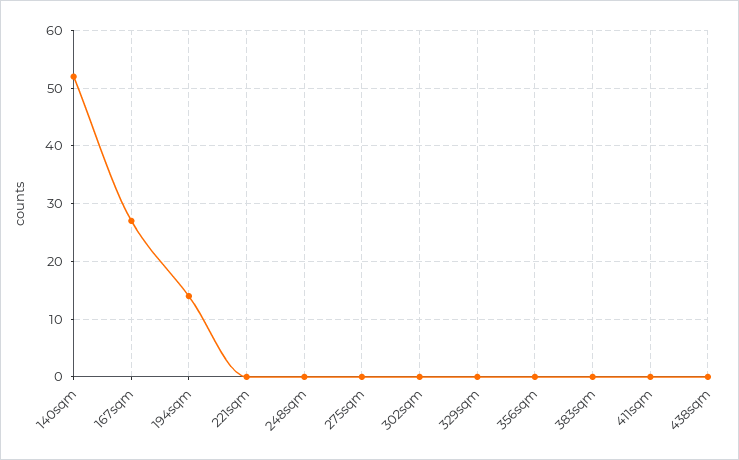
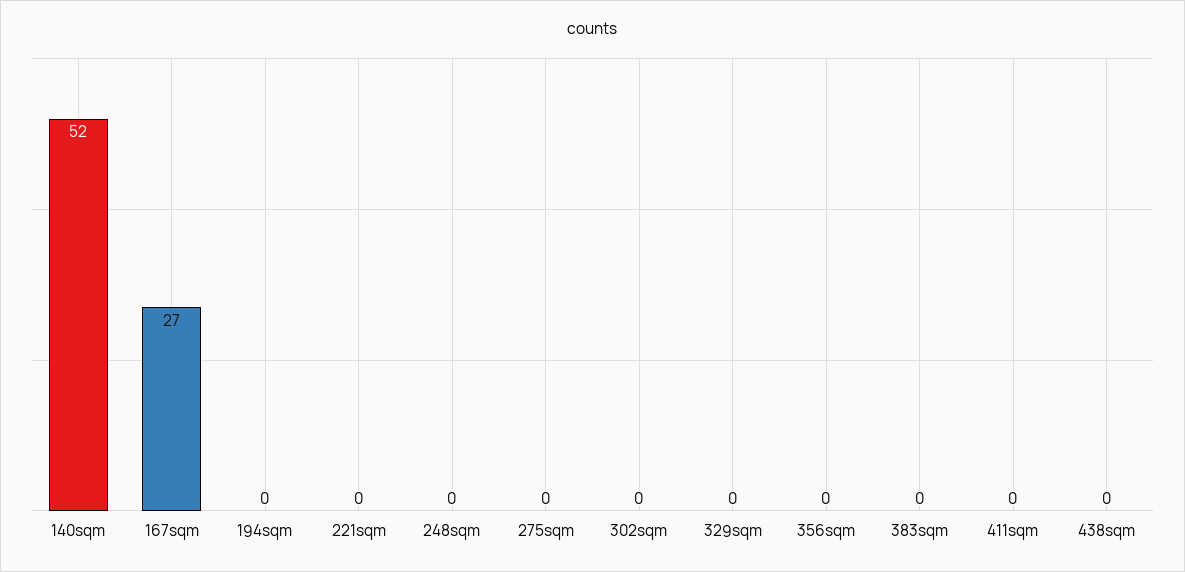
  {
    "140sqm": 52,
    "167sqm": 27,
-   "194sqm": 15,
+   "194sqm": 0,
    "221sqm": 0,
    "248sqm": 0,
    "275sqm": 0,
    "302sqm": 0,
    "329sqm": 0,
    "356sqm": 0,
    "383sqm": 0,
    "411sqm": 0,
    "438sqm": 0
  }

